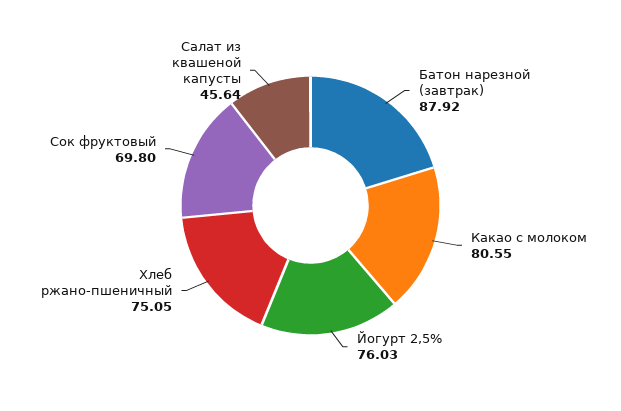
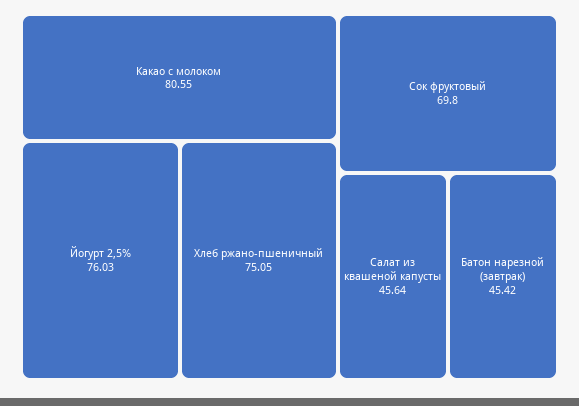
  {
-   "Батон нарезной (завтрак)": 87.92,
+   "Батон нарезной (завтрак)": 45.42,
    "Какао с молоком": 80.55,
    "Йогурт 2,5%": 76.03,
    "Хлеб ржано-пшеничный": 75.05,
    "Сок фруктовый": 69.8,
    "Салат из квашеной капусты": 45.64
  }

